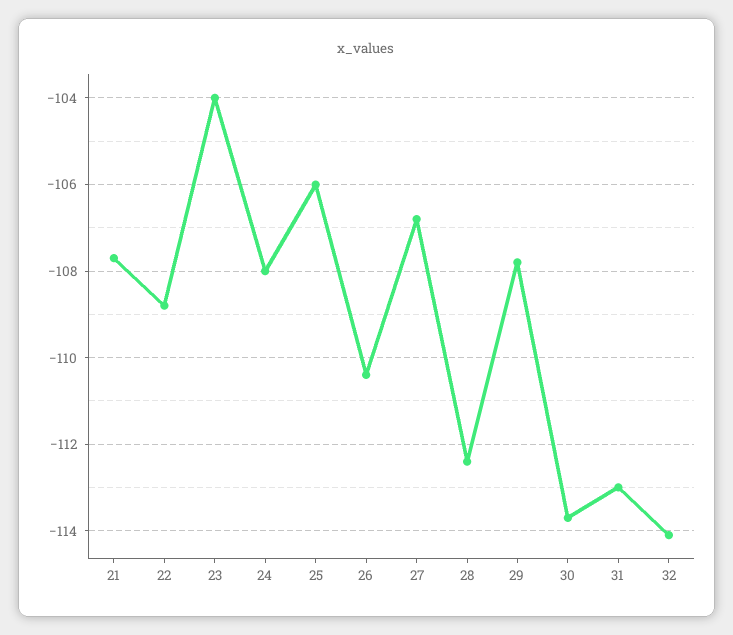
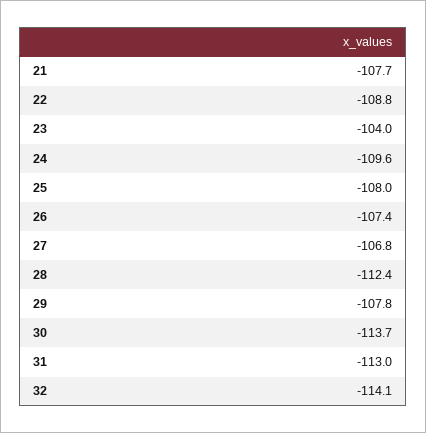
  {
    "21": -107.7,
    "22": -108.8,
    "23": -104,
-   "24": -108,
+   "24": -109.6,
-   "25": -106,
+   "25": -108,
-   "26": -110.5,
+   "26": -107.4,
    "27": -106.8,
    "28": -112.4,
    "29": -107.8,
    "30": -113.7,
    "31": -113,
    "32": -114.1
  }

